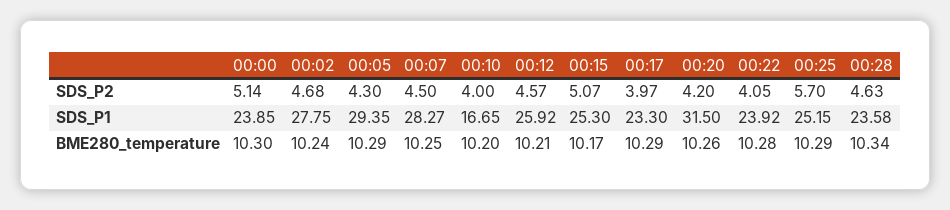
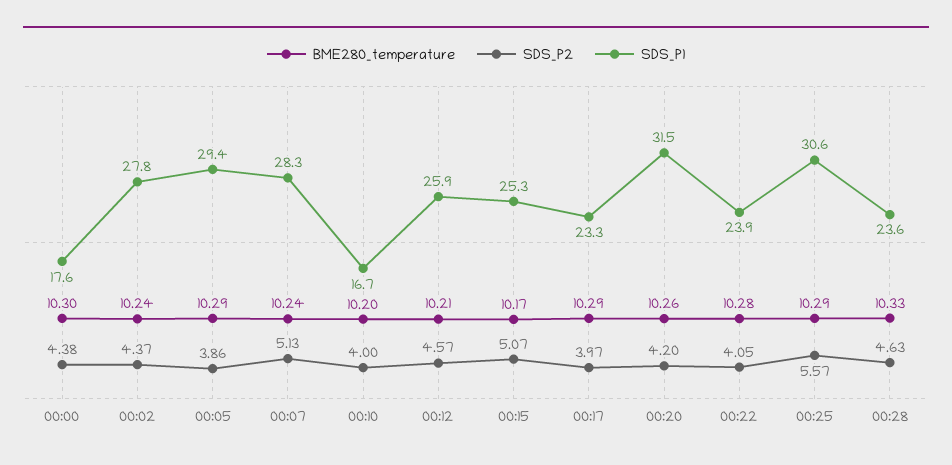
  {
    "SDS_P2": {
-     "00:00": 5.14,
+     "00:00": 4.38,
-     "00:02": 4.68,
+     "00:02": 4.37,
-     "00:05": 4.3,
+     "00:05": 3.86,
-     "00:07": 4.5,
+     "00:07": 5.13,
      "00:10": 4,
      "00:12": 4.57,
      "00:15": 5.07,
      "00:17": 3.97,
      "00:20": 4.2,
      "00:22": 4.05,
-     "00:25": 5.7,
+     "00:25": 5.57,
      "00:28": 4.63
    },
    "SDS_P1": {
-     "00:00": 23.85,
+     "00:00": 17.6,
      "00:02": 27.75,
      "00:05": 29.35,
      "00:07": 28.27,
      "00:10": 16.65,
      "00:12": 25.92,
      "00:15": 25.3,
      "00:17": 23.3,
      "00:20": 31.5,
      "00:22": 23.92,
-     "00:25": 25.15,
+     "00:25": 30.6,
      "00:28": 23.58
    },
    "BME280_temperature": {
      "00:00": 10.3,
      "00:02": 10.24,
      "00:05": 10.29,
-     "00:07": 10.25,
+     "00:07": 10.24,
      "00:10": 10.2,
      "00:12": 10.21,
      "00:15": 10.17,
      "00:17": 10.29,
      "00:20": 10.26,
      "00:22": 10.28,
      "00:25": 10.29,
-     "00:28": 10.34
+     "00:28": 10.33
    }
  }

